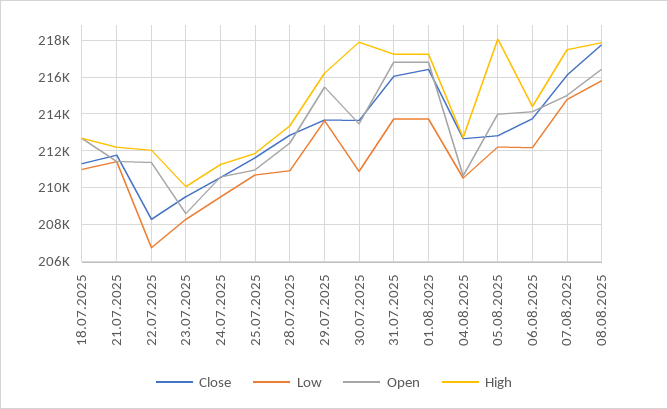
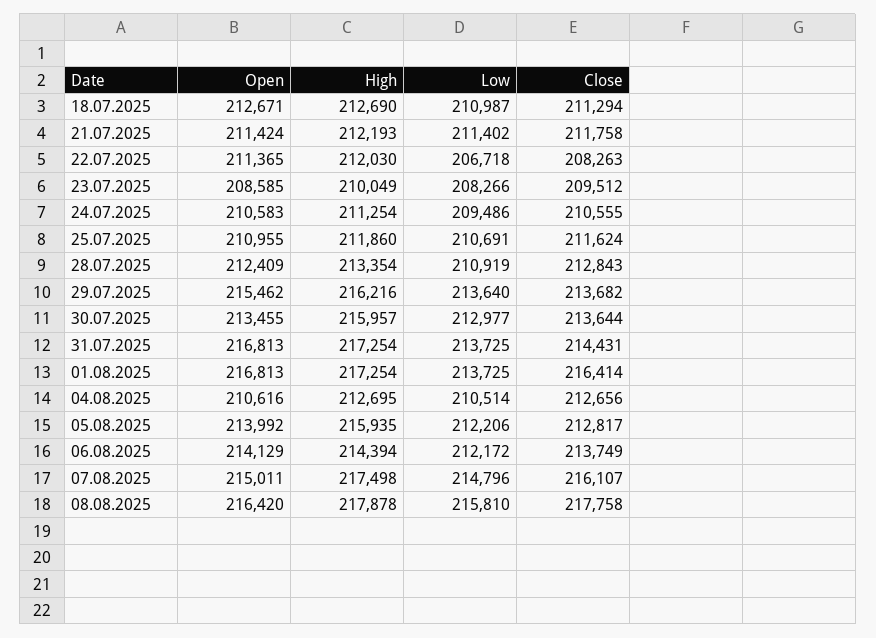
  {
    "Close": {
      "18.07.2025": 211294,
      "21.07.2025": 211758,
      "22.07.2025": 208263,
      "23.07.2025": 209512,
      "24.07.2025": 210555,
      "25.07.2025": 211624,
      "28.07.2025": 212843,
      "29.07.2025": 213682,
      "30.07.2025": 213644,
-     "31.07.2025": 216000,
+     "31.07.2025": 214431,
      "01.08.2025": 216414,
      "04.08.2025": 212656,
      "05.08.2025": 212817,
      "06.08.2025": 213749,
      "07.08.2025": 216107,
      "08.08.2025": 217758
    },
    "Low": {
      "18.07.2025": 210987,
      "21.07.2025": 211402,
      "22.07.2025": 206718,
      "23.07.2025": 208266,
      "24.07.2025": 209486,
      "25.07.2025": 210691,
      "28.07.2025": 210919,
      "29.07.2025": 213640,
-     "30.07.2025": 211000,
+     "30.07.2025": 212977,
      "31.07.2025": 213725,
      "01.08.2025": 213725,
      "04.08.2025": 210514,
      "05.08.2025": 212206,
      "06.08.2025": 212172,
      "07.08.2025": 214796,
      "08.08.2025": 215810
    },
    "Open": {
      "18.07.2025": 212671,
      "21.07.2025": 211424,
      "22.07.2025": 211365,
      "23.07.2025": 208585,
      "24.07.2025": 210583,
      "25.07.2025": 210955,
      "28.07.2025": 212409,
      "29.07.2025": 215462,
      "30.07.2025": 213455,
      "31.07.2025": 216813,
      "01.08.2025": 216813,
      "04.08.2025": 210616,
      "05.08.2025": 213992,
      "06.08.2025": 214129,
      "07.08.2025": 215011,
      "08.08.2025": 216420
    },
    "High": {
      "18.07.2025": 212690,
      "21.07.2025": 212193,
      "22.07.2025": 212030,
      "23.07.2025": 210049,
      "24.07.2025": 211254,
      "25.07.2025": 211860,
      "28.07.2025": 213354,
      "29.07.2025": 216216,
-     "30.07.2025": 218000,
+     "30.07.2025": 215957,
      "31.07.2025": 217254,
      "01.08.2025": 217254,
      "04.08.2025": 212695,
-     "05.08.2025": 218000,
+     "05.08.2025": 215935,
      "06.08.2025": 214394,
      "07.08.2025": 217498,
      "08.08.2025": 217878
    }
  }

